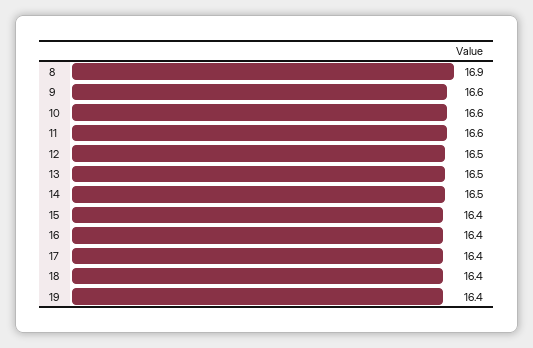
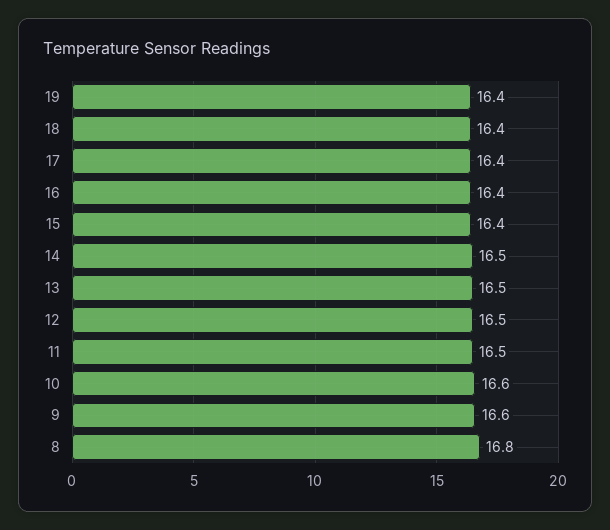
  {
-   "8": 16.9,
+   "8": 16.8,
    "9": 16.6,
    "10": 16.6,
-   "11": 16.6,
+   "11": 16.5,
    "12": 16.5,
    "13": 16.5,
    "14": 16.5,
    "15": 16.4,
    "16": 16.4,
    "17": 16.4,
    "18": 16.4,
    "19": 16.4
  }

